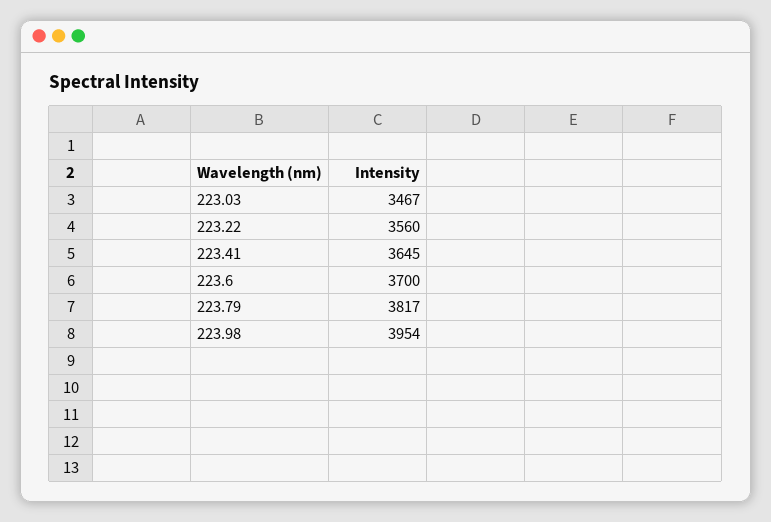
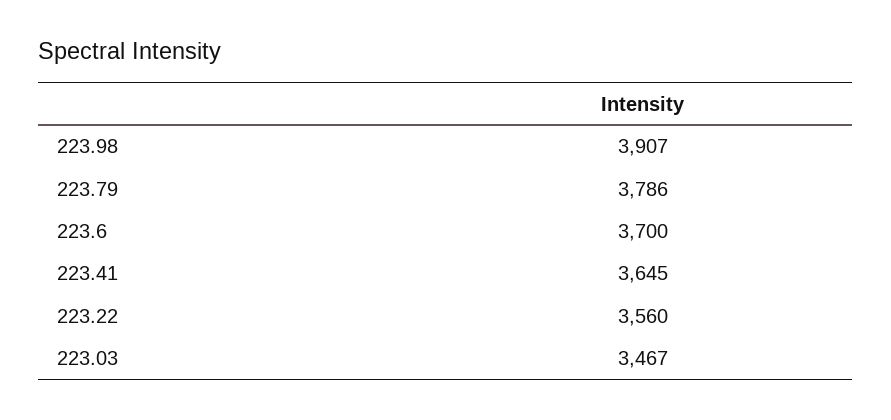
  {
    "223.03": 3467,
    "223.22": 3560,
    "223.41": 3645,
    "223.6": 3700,
-   "223.79": 3817,
+   "223.79": 3786,
-   "223.98": 3954
+   "223.98": 3907
  }

